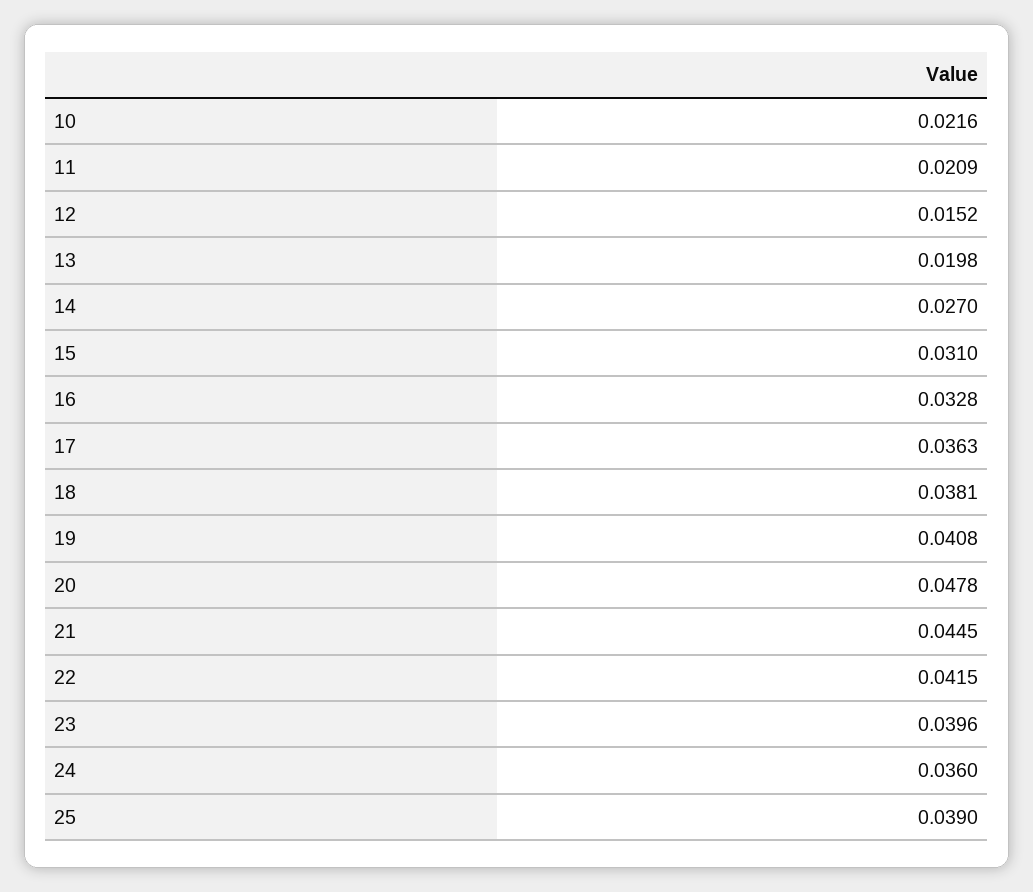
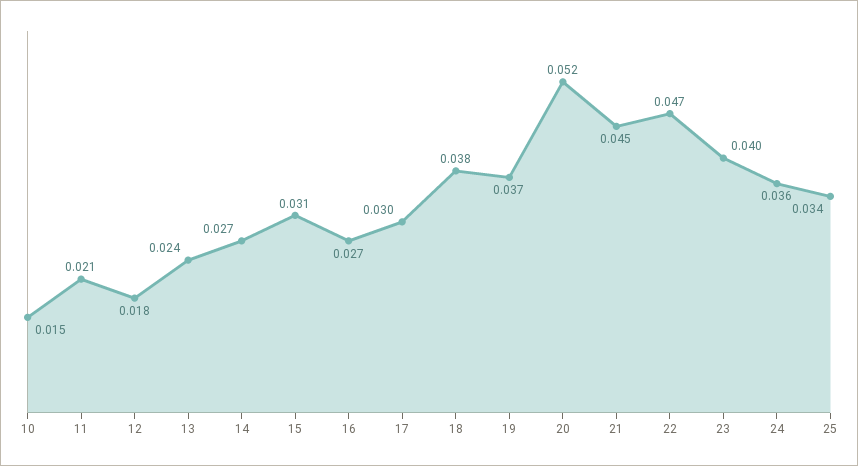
  {
-   "10": 0.0216,
+   "10": 0.015,
    "11": 0.0209,
-   "12": 0.0152,
+   "12": 0.018,
-   "13": 0.0198,
+   "13": 0.024,
    "14": 0.027,
    "15": 0.031,
-   "16": 0.0328,
+   "16": 0.027,
-   "17": 0.0363,
+   "17": 0.03,
    "18": 0.0381,
-   "19": 0.0408,
+   "19": 0.037,
-   "20": 0.0478,
+   "20": 0.052,
    "21": 0.0445,
-   "22": 0.0415,
+   "22": 0.047,
    "23": 0.0396,
    "24": 0.036,
-   "25": 0.039
+   "25": 0.034
  }

